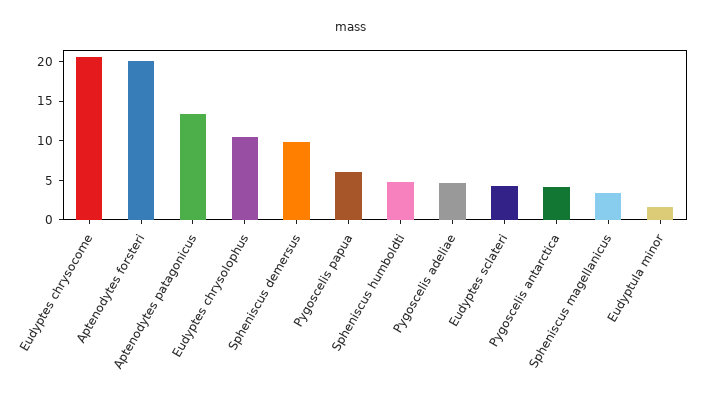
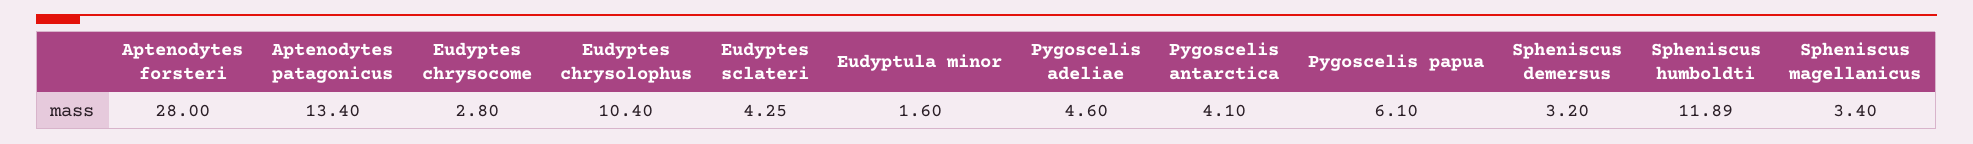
  {
-   "Eudyptes chrysocome": 20,
+   "Eudyptes chrysocome": 2.8,
-   "Aptenodytes forsteri": 20,
+   "Aptenodytes forsteri": 28,
    "Aptenodytes patagonicus": 13.4,
    "Eudyptes chrysolophus": 10.4,
-   "Spheniscus demersus": 10,
+   "Spheniscus demersus": 3.2,
    "Pygoscelis papua": 6.1,
-   "Spheniscus humboldti": 5,
+   "Spheniscus humboldti": 11.89,
    "Pygoscelis adeliae": 4.6,
    "Eudyptes sclateri": 4.25,
    "Pygoscelis antarctica": 4.1,
    "Spheniscus magellanicus": 3.4,
    "Eudyptula minor": 1.6
  }

